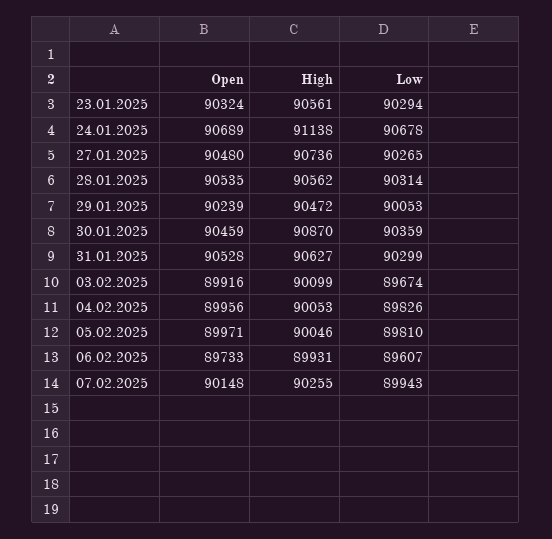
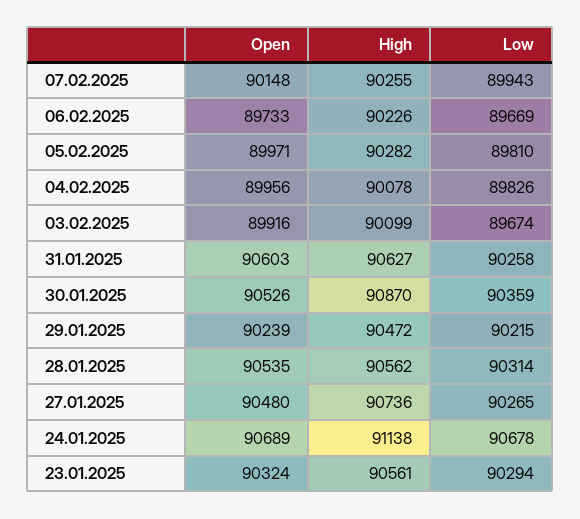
  {
    "Open": {
      "23.01.2025": 90324,
      "24.01.2025": 90689,
      "27.01.2025": 90480,
      "28.01.2025": 90535,
      "29.01.2025": 90239,
-     "30.01.2025": 90459,
+     "30.01.2025": 90526,
-     "31.01.2025": 90528,
+     "31.01.2025": 90603,
      "03.02.2025": 89916,
      "04.02.2025": 89956,
      "05.02.2025": 89971,
      "06.02.2025": 89733,
      "07.02.2025": 90148
    },
    "High": {
      "23.01.2025": 90561,
      "24.01.2025": 91138,
      "27.01.2025": 90736,
      "28.01.2025": 90562,
      "29.01.2025": 90472,
      "30.01.2025": 90870,
      "31.01.2025": 90627,
      "03.02.2025": 90099,
-     "04.02.2025": 90053,
+     "04.02.2025": 90078,
-     "05.02.2025": 90046,
+     "05.02.2025": 90282,
-     "06.02.2025": 89931,
+     "06.02.2025": 90226,
      "07.02.2025": 90255
    },
    "Low": {
      "23.01.2025": 90294,
      "24.01.2025": 90678,
      "27.01.2025": 90265,
      "28.01.2025": 90314,
-     "29.01.2025": 90053,
+     "29.01.2025": 90215,
      "30.01.2025": 90359,
-     "31.01.2025": 90299,
+     "31.01.2025": 90258,
      "03.02.2025": 89674,
      "04.02.2025": 89826,
      "05.02.2025": 89810,
-     "06.02.2025": 89607,
+     "06.02.2025": 89669,
      "07.02.2025": 89943
    }
  }

